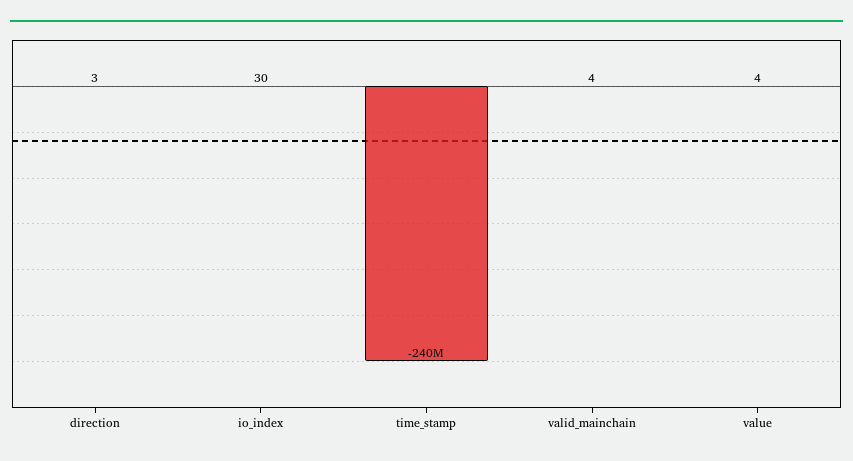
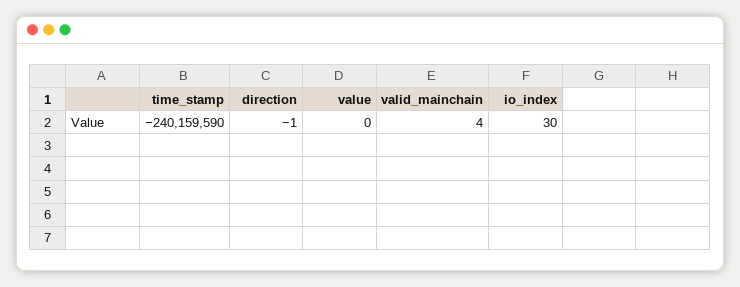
  {
-   "direction": 3,
+   "direction": -1,
    "io_index": 30,
    "time_stamp": -240159590,
    "valid_mainchain": 4,
-   "value": 4
+   "value": 0
  }

